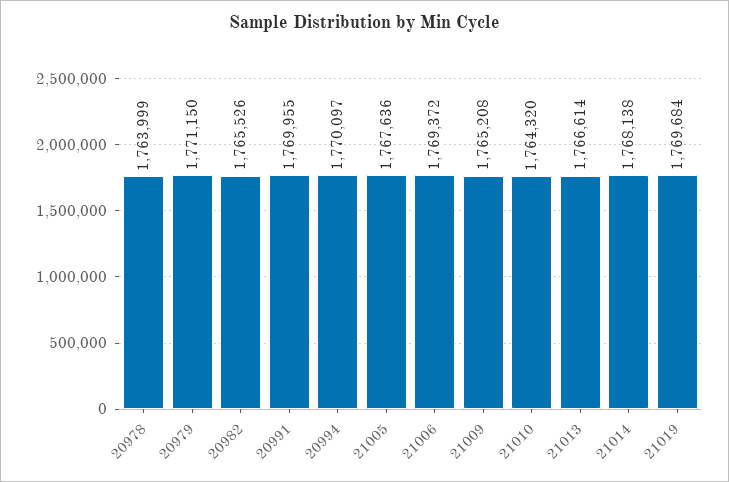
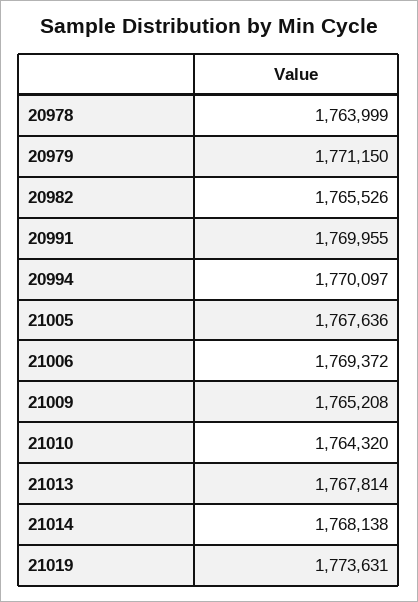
  {
    "20978": 1763999,
    "20979": 1771150,
    "20982": 1765526,
    "20991": 1769955,
    "20994": 1770097,
    "21005": 1767636,
    "21006": 1769372,
    "21009": 1765208,
    "21010": 1764320,
-   "21013": 1766614,
+   "21013": 1767814,
    "21014": 1768138,
-   "21019": 1769684
+   "21019": 1773631
  }

